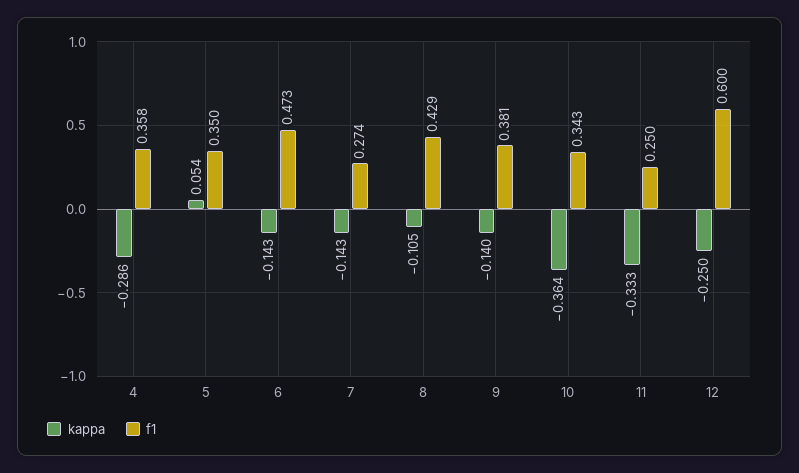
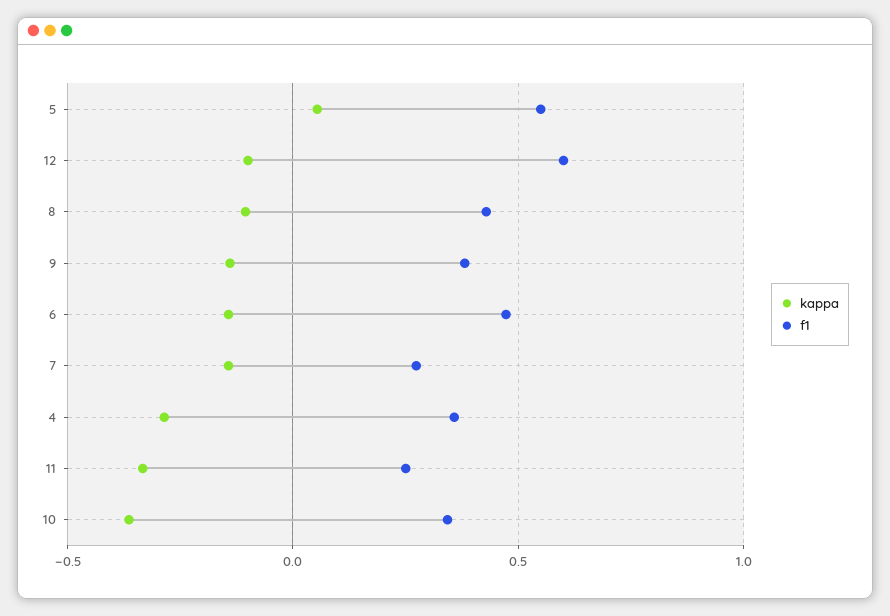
  {
    "kappa": {
      "4": -0.286,
      "5": 0.054,
      "6": -0.143,
      "7": -0.143,
      "8": -0.105,
      "9": -0.14,
      "10": -0.364,
      "11": -0.333,
-     "12": -0.25
+     "12": -0.1
    },
    "f1": {
      "4": 0.358,
-     "5": 0.35,
+     "5": 0.55,
      "6": 0.473,
      "7": 0.274,
      "8": 0.429,
      "9": 0.381,
      "10": 0.343,
      "11": 0.25,
      "12": 0.6
    }
  }

